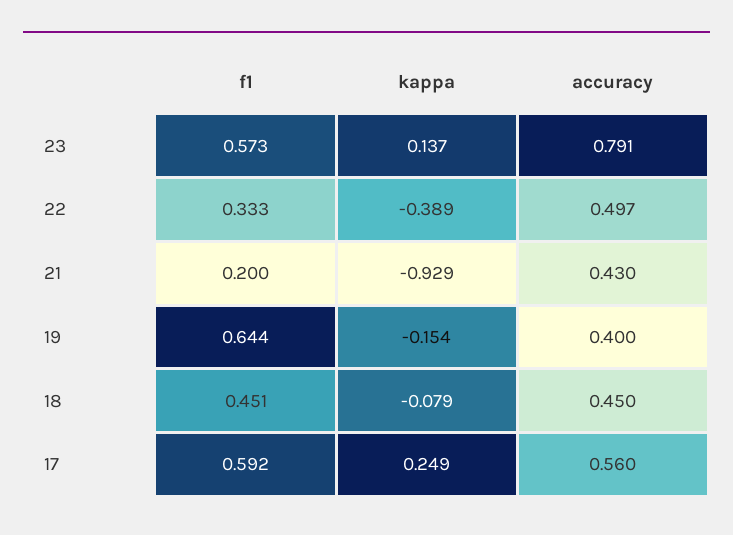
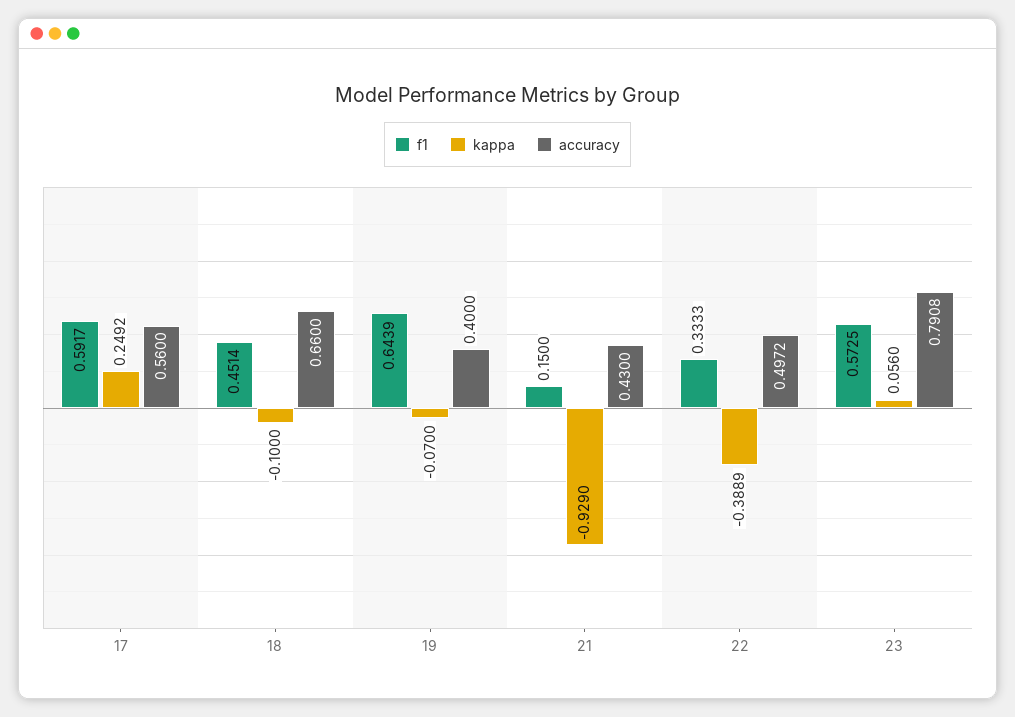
  {
    "f1": {
      "23": 0.5725,
      "22": 0.3333,
-     "21": 0.2,
+     "21": 0.15,
      "19": 0.6439,
      "18": 0.4514,
      "17": 0.5917
    },
    "kappa": {
-     "23": 0.137,
+     "23": 0.056,
      "22": -0.3889,
      "21": -0.929,
-     "19": -0.154,
+     "19": -0.07,
-     "18": -0.079,
+     "18": -0.1,
      "17": 0.2492
    },
    "accuracy": {
      "23": 0.7908,
      "22": 0.4972,
      "21": 0.43,
      "19": 0.4,
-     "18": 0.45,
+     "18": 0.66,
      "17": 0.56
    }
  }

